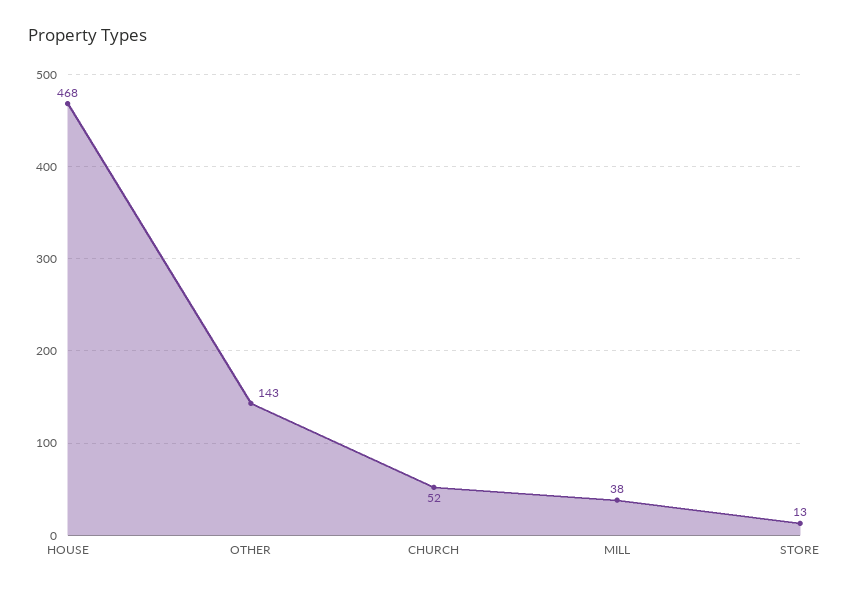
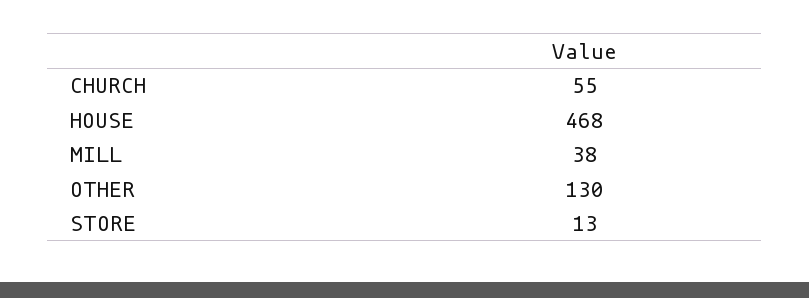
  {
    "HOUSE": 468,
-   "OTHER": 143,
+   "OTHER": 130,
-   "CHURCH": 52,
+   "CHURCH": 55,
    "MILL": 38,
    "STORE": 13
  }

